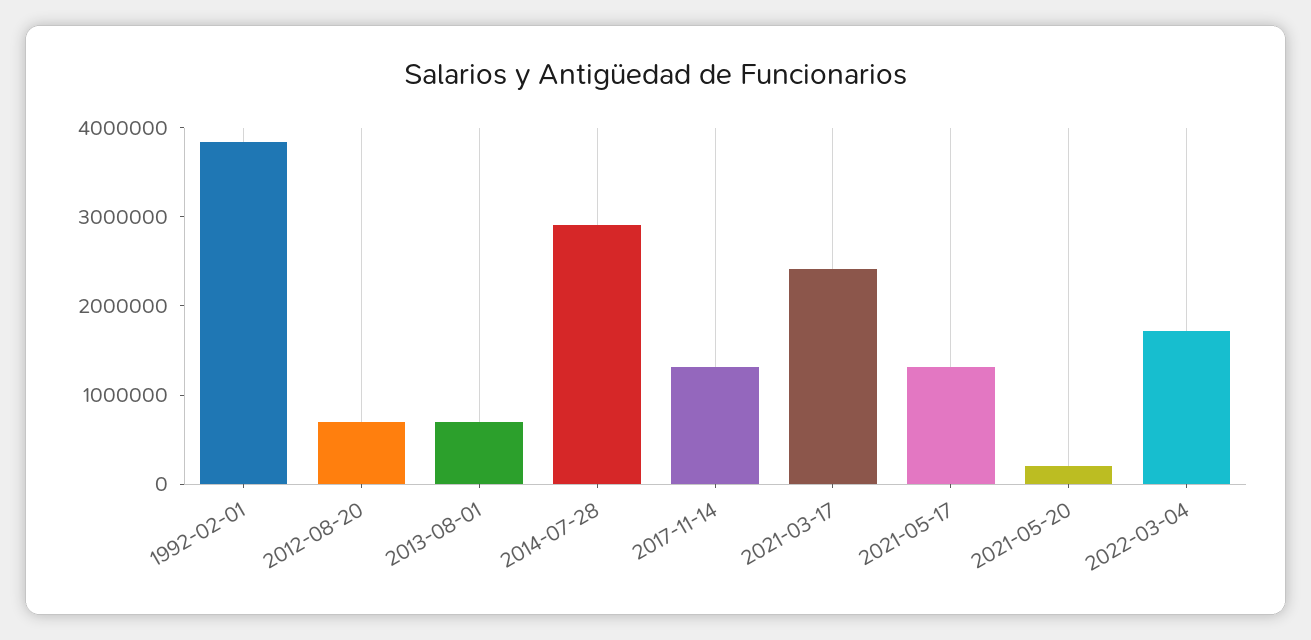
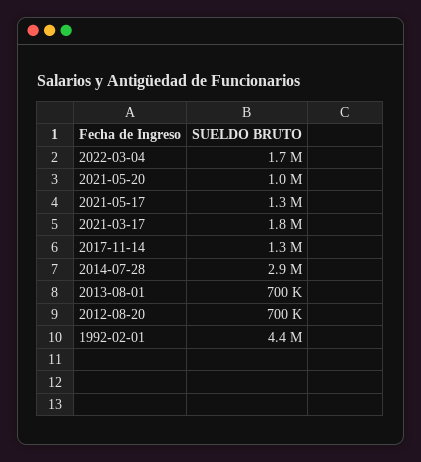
  {
-   "1992-02-01": 3800000,
+   "1992-02-01": 4400000,
    "2012-08-20": 700000,
    "2013-08-01": 700000,
    "2014-07-28": 2900000,
    "2017-11-14": 1300000,
-   "2021-03-17": 2400000,
+   "2021-03-17": 1800000,
    "2021-05-17": 1300000,
-   "2021-05-20": 200000,
+   "2021-05-20": 1000000,
    "2022-03-04": 1700000
  }

